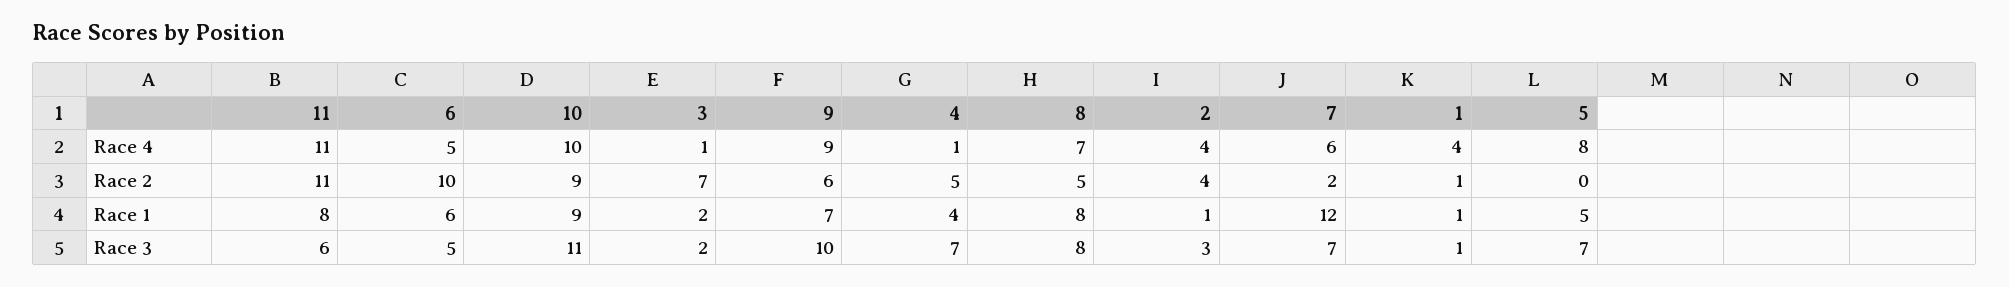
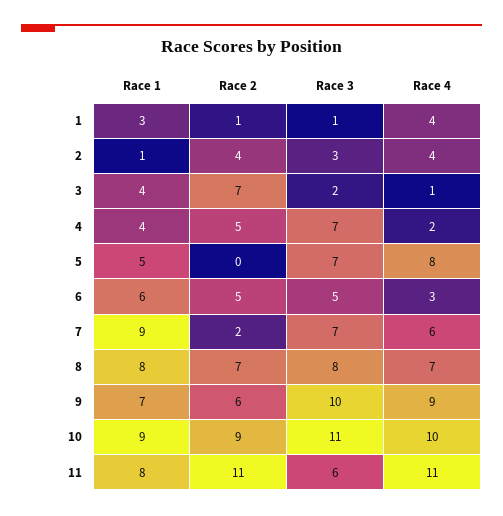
  {
    "11": {
      "Race 4": 11,
      "Race 2": 11,
      "Race 1": 8,
      "Race 3": 6
    },
    "6": {
-     "Race 4": 5,
+     "Race 4": 3,
-     "Race 2": 10,
+     "Race 2": 5,
      "Race 1": 6,
      "Race 3": 5
    },
    "10": {
      "Race 4": 10,
      "Race 2": 9,
      "Race 1": 9,
      "Race 3": 11
    },
    "3": {
      "Race 4": 1,
      "Race 2": 7,
-     "Race 1": 2,
+     "Race 1": 4,
      "Race 3": 2
    },
    "9": {
      "Race 4": 9,
      "Race 2": 6,
      "Race 1": 7,
      "Race 3": 10
    },
    "4": {
-     "Race 4": 1,
+     "Race 4": 2,
      "Race 2": 5,
      "Race 1": 4,
      "Race 3": 7
    },
    "8": {
      "Race 4": 7,
-     "Race 2": 5,
+     "Race 2": 7,
      "Race 1": 8,
      "Race 3": 8
    },
    "2": {
      "Race 4": 4,
      "Race 2": 4,
      "Race 1": 1,
      "Race 3": 3
    },
    "7": {
      "Race 4": 6,
      "Race 2": 2,
-     "Race 1": 12,
+     "Race 1": 9,
      "Race 3": 7
    },
    "1": {
      "Race 4": 4,
      "Race 2": 1,
-     "Race 1": 1,
+     "Race 1": 3,
      "Race 3": 1
    },
    "5": {
      "Race 4": 8,
      "Race 2": 0,
      "Race 1": 5,
      "Race 3": 7
    }
  }

